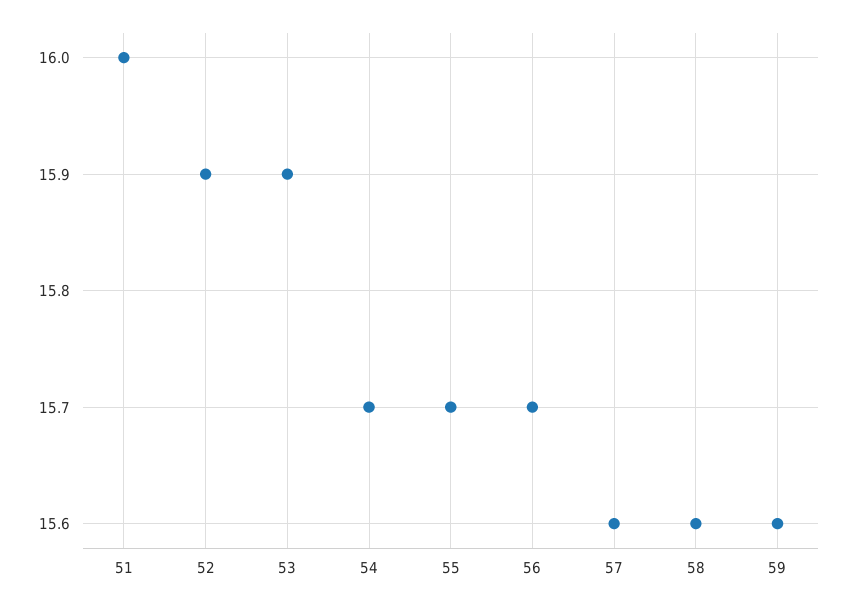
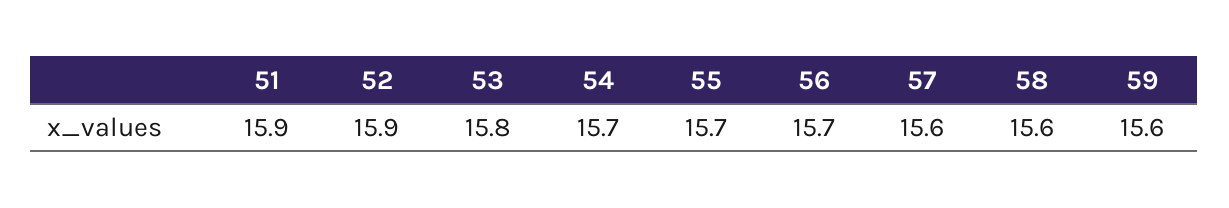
  {
-   "51": 16,
+   "51": 15.9,
    "52": 15.9,
-   "53": 15.9,
+   "53": 15.8,
    "54": 15.7,
    "55": 15.7,
    "56": 15.7,
    "57": 15.6,
    "58": 15.6,
    "59": 15.6
  }

